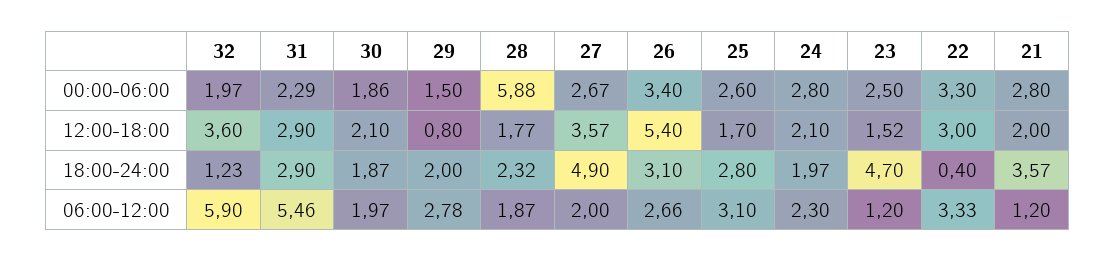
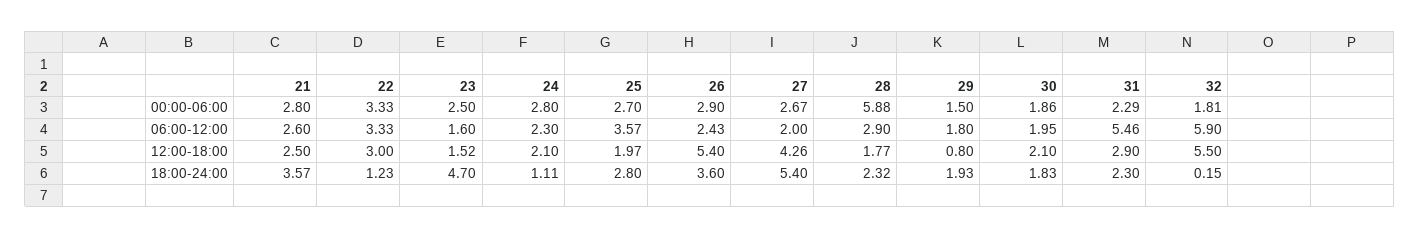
  {
    "32": {
-     "00:00-06:00": 1.97,
+     "00:00-06:00": 1.81,
-     "12:00-18:00": 3.6,
+     "12:00-18:00": 5.5,
-     "18:00-24:00": 1.23,
+     "18:00-24:00": 0.15,
      "06:00-12:00": 5.9
    },
    "31": {
      "00:00-06:00": 2.29,
      "12:00-18:00": 2.9,
-     "18:00-24:00": 2.9,
+     "18:00-24:00": 2.3,
      "06:00-12:00": 5.46
    },
    "30": {
      "00:00-06:00": 1.86,
      "12:00-18:00": 2.1,
-     "18:00-24:00": 1.87,
+     "18:00-24:00": 1.83,
-     "06:00-12:00": 1.97
+     "06:00-12:00": 1.95
    },
    "29": {
      "00:00-06:00": 1.5,
      "12:00-18:00": 0.8,
-     "18:00-24:00": 2,
+     "18:00-24:00": 1.93,
-     "06:00-12:00": 2.78
+     "06:00-12:00": 1.8
    },
    "28": {
      "00:00-06:00": 5.88,
      "12:00-18:00": 1.77,
      "18:00-24:00": 2.32,
-     "06:00-12:00": 1.87
+     "06:00-12:00": 2.9
    },
    "27": {
      "00:00-06:00": 2.67,
-     "12:00-18:00": 3.57,
+     "12:00-18:00": 4.26,
-     "18:00-24:00": 4.9,
+     "18:00-24:00": 5.4,
      "06:00-12:00": 2
    },
    "26": {
-     "00:00-06:00": 3.4,
+     "00:00-06:00": 2.9,
      "12:00-18:00": 5.4,
-     "18:00-24:00": 3.1,
+     "18:00-24:00": 3.6,
-     "06:00-12:00": 2.66
+     "06:00-12:00": 2.43
    },
    "25": {
-     "00:00-06:00": 2.6,
+     "00:00-06:00": 2.7,
-     "12:00-18:00": 1.7,
+     "12:00-18:00": 1.97,
      "18:00-24:00": 2.8,
-     "06:00-12:00": 3.1
+     "06:00-12:00": 3.57
    },
    "24": {
      "00:00-06:00": 2.8,
      "12:00-18:00": 2.1,
-     "18:00-24:00": 1.97,
+     "18:00-24:00": 1.11,
      "06:00-12:00": 2.3
    },
    "23": {
      "00:00-06:00": 2.5,
      "12:00-18:00": 1.52,
      "18:00-24:00": 4.7,
-     "06:00-12:00": 1.2
+     "06:00-12:00": 1.6
    },
    "22": {
-     "00:00-06:00": 3.3,
+     "00:00-06:00": 3.33,
      "12:00-18:00": 3,
-     "18:00-24:00": 0.4,
+     "18:00-24:00": 1.23,
      "06:00-12:00": 3.33
    },
    "21": {
      "00:00-06:00": 2.8,
-     "12:00-18:00": 2,
+     "12:00-18:00": 2.5,
      "18:00-24:00": 3.57,
-     "06:00-12:00": 1.2
+     "06:00-12:00": 2.6
    }
  }

